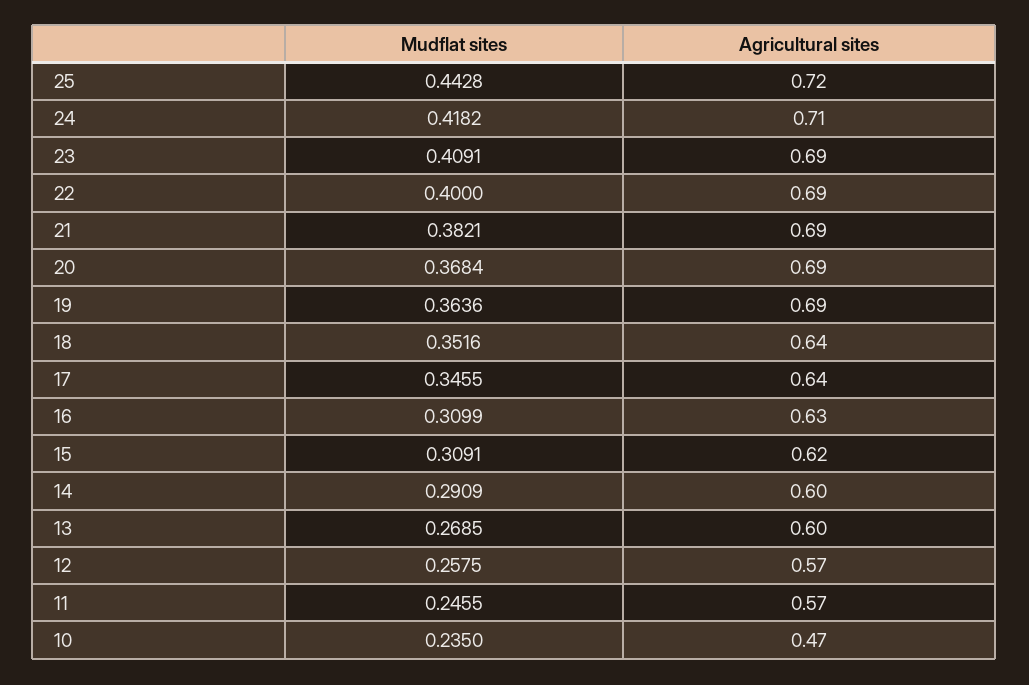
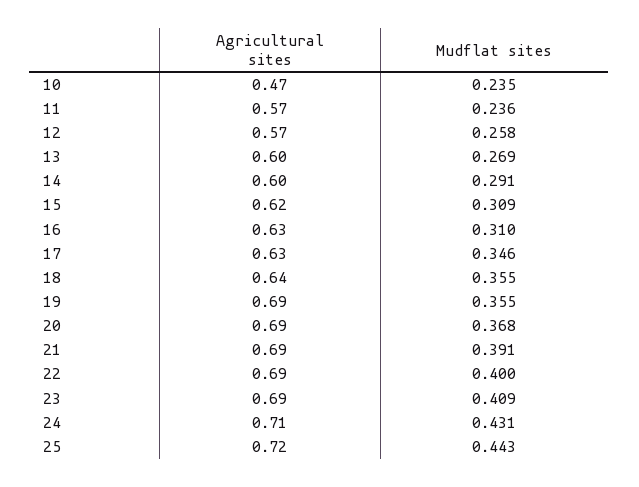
  {
    "Mudflat sites": {
      "25": 0.4428,
-     "24": 0.4182,
+     "24": 0.431,
      "23": 0.4091,
      "22": 0.4,
-     "21": 0.3821,
+     "21": 0.391,
      "20": 0.3684,
-     "19": 0.3636,
+     "19": 0.355,
-     "18": 0.3516,
+     "18": 0.355,
      "17": 0.3455,
      "16": 0.3099,
      "15": 0.3091,
      "14": 0.2909,
      "13": 0.2685,
      "12": 0.2575,
-     "11": 0.2455,
+     "11": 0.236,
      "10": 0.235
    },
    "Agricultural sites": {
      "25": 0.72,
      "24": 0.71,
      "23": 0.69,
      "22": 0.69,
      "21": 0.69,
      "20": 0.69,
      "19": 0.69,
      "18": 0.64,
-     "17": 0.64,
+     "17": 0.63,
      "16": 0.63,
      "15": 0.62,
      "14": 0.6,
      "13": 0.6,
      "12": 0.57,
      "11": 0.57,
      "10": 0.47
    }
  }

